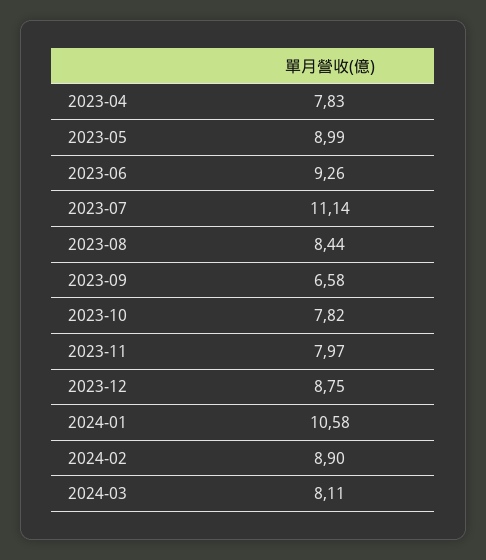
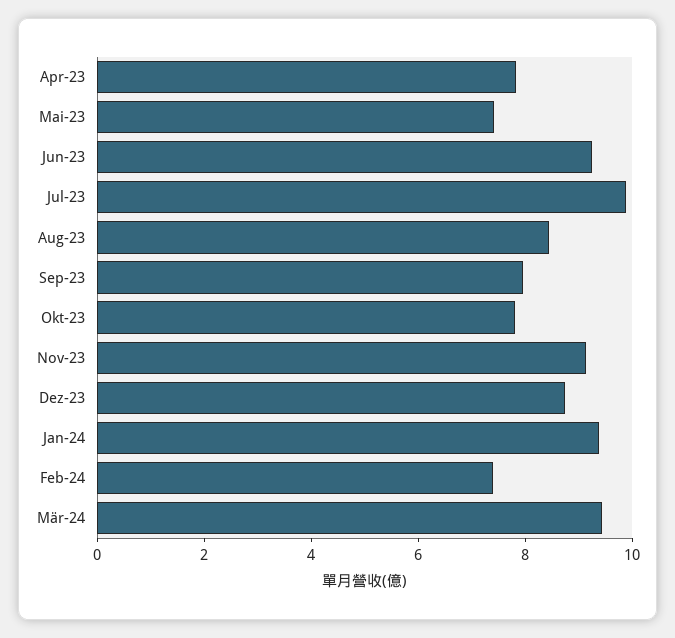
  {
    "2023-04": 7.83,
-   "2023-05": 8.99,
+   "2023-05": 7.5,
    "2023-06": 9.26,
-   "2023-07": 11.14,
+   "2023-07": 10,
    "2023-08": 8.44,
-   "2023-09": 6.58,
+   "2023-09": 8,
    "2023-10": 7.82,
-   "2023-11": 7.97,
+   "2023-11": 9,
    "2023-12": 8.75,
-   "2024-01": 10.58,
+   "2024-01": 9.5,
-   "2024-02": 8.9,
+   "2024-02": 7.5,
-   "2024-03": 8.11
+   "2024-03": 9.5
  }

